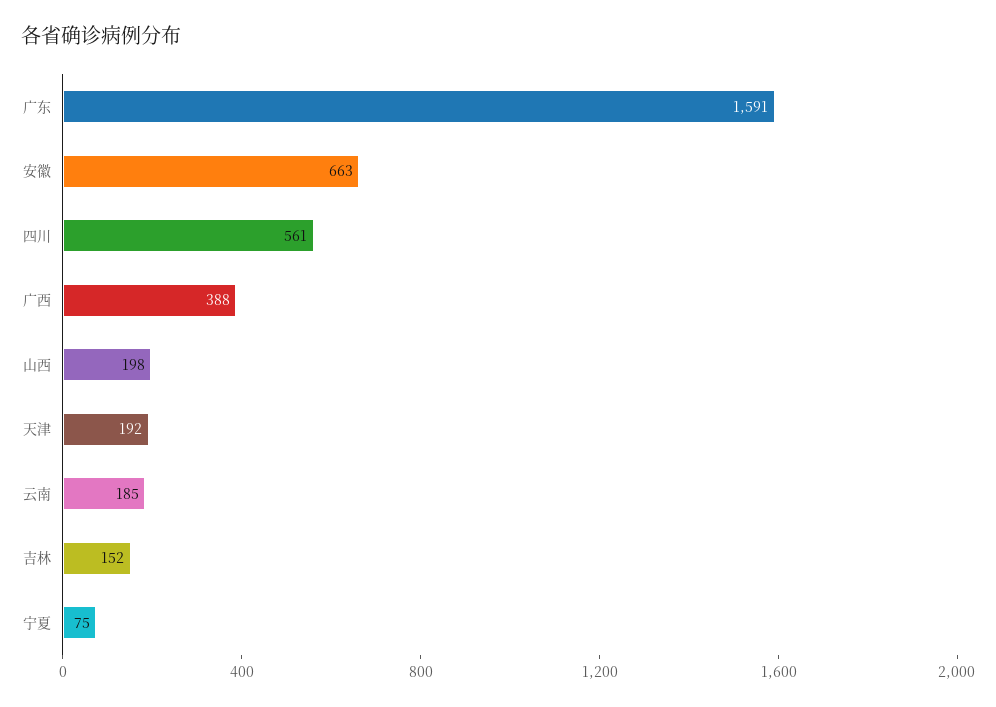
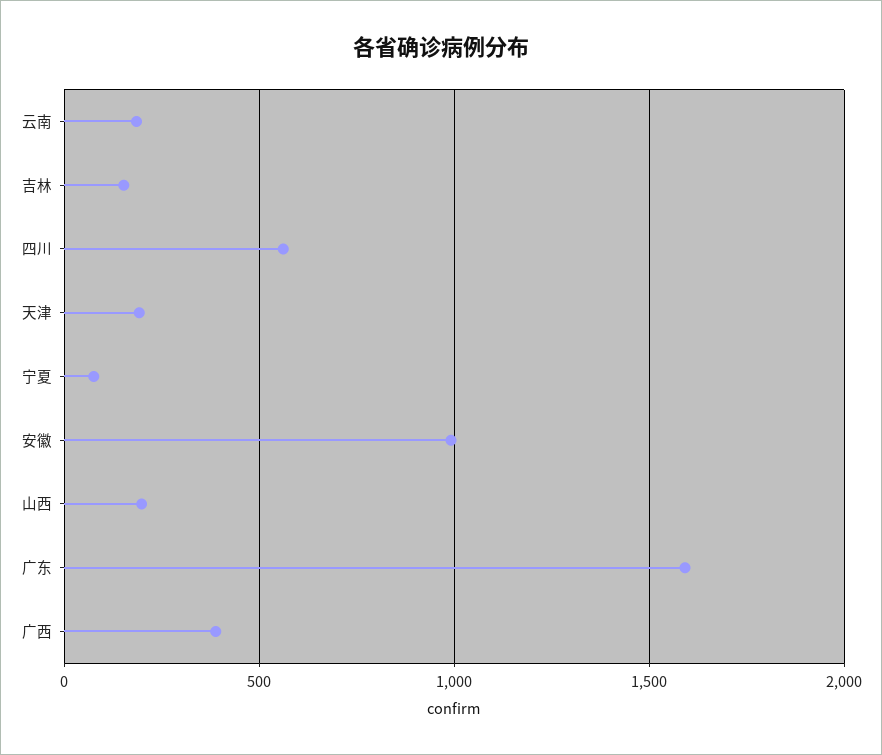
  {
    "广东": 1591,
-   "安徽": 663,
+   "安徽": 1000,
    "四川": 561,
    "广西": 388,
    "山西": 198,
    "天津": 192,
    "云南": 185,
    "吉林": 152,
    "宁夏": 75
  }

